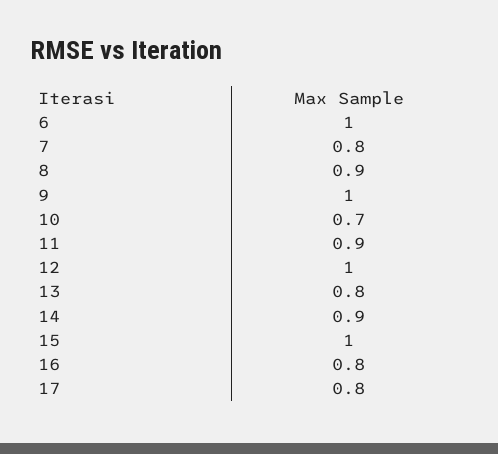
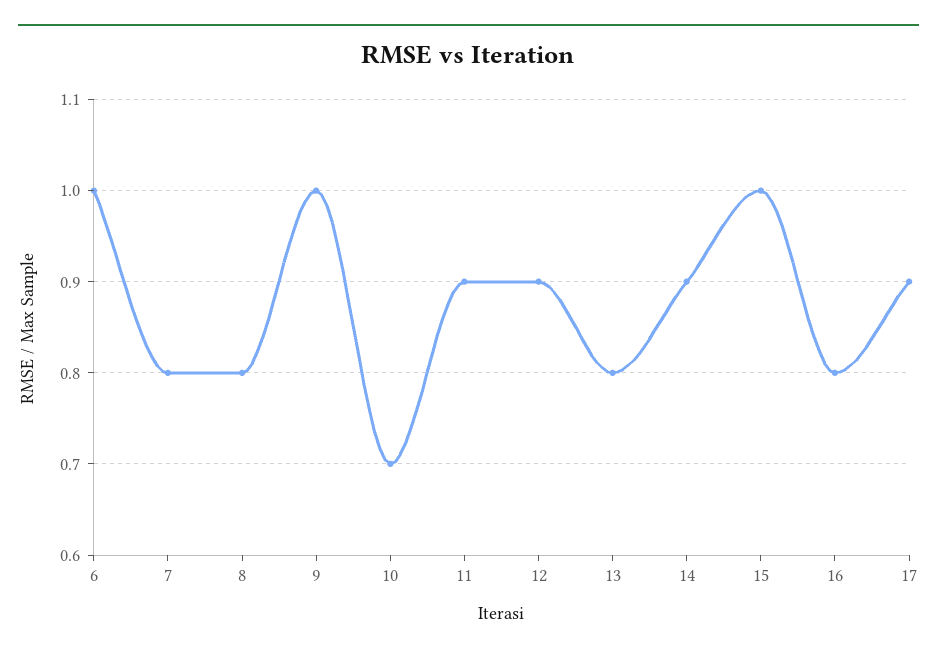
  {
    "6": 1,
    "7": 0.8,
-   "8": 0.9,
+   "8": 0.8,
    "9": 1,
    "10": 0.7,
    "11": 0.9,
-   "12": 1,
+   "12": 0.9,
    "13": 0.8,
    "14": 0.9,
    "15": 1,
    "16": 0.8,
-   "17": 0.8
+   "17": 0.9
  }

